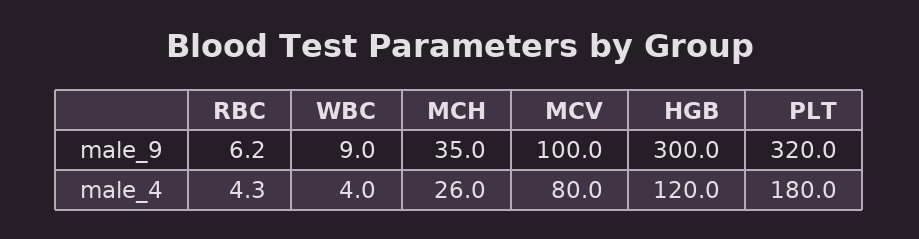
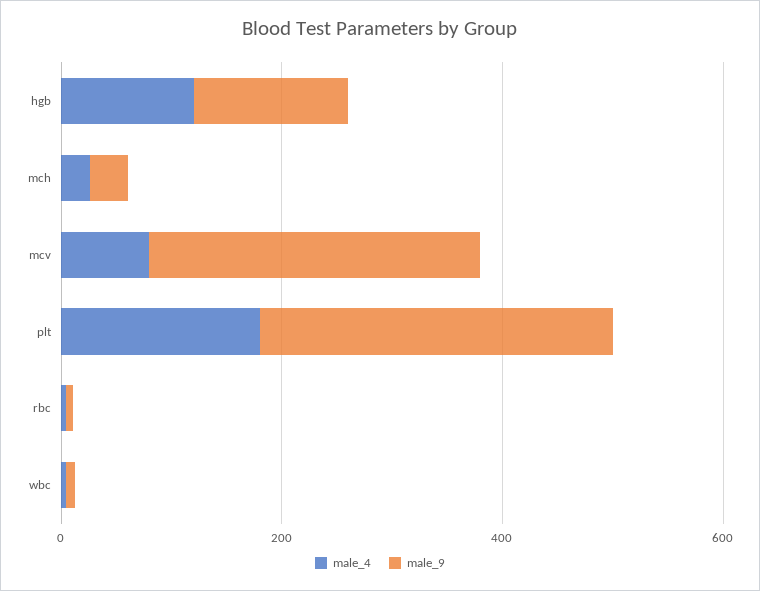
  {
    "male_9": {
      "RBC": 6.2,
      "WBC": 9,
      "MCH": 35,
-     "MCV": 100,
+     "MCV": 300,
-     "HGB": 300,
+     "HGB": 150,
      "PLT": 320
    },
    "male_4": {
      "RBC": 4.3,
      "WBC": 4,
      "MCH": 26,
      "MCV": 80,
      "HGB": 120,
      "PLT": 180
    }
  }

